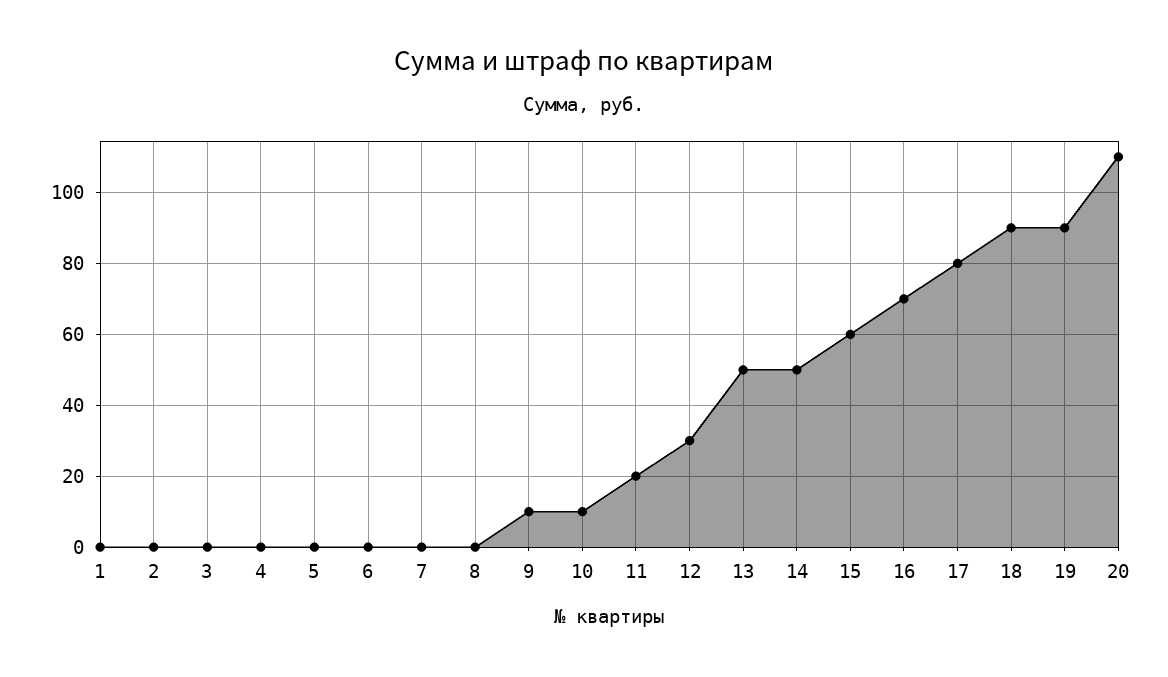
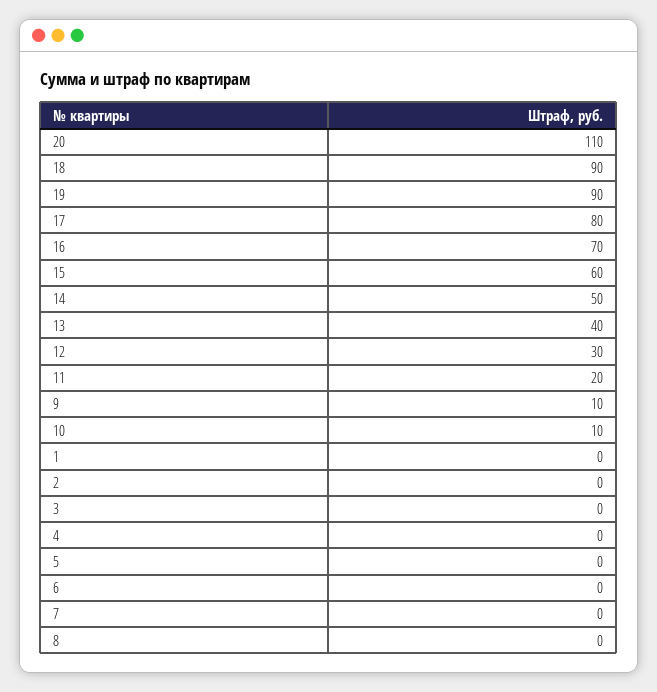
  {
    "1": 0,
    "2": 0,
    "3": 0,
    "4": 0,
    "5": 0,
    "6": 0,
    "7": 0,
    "8": 0,
    "9": 10,
    "10": 10,
    "11": 20,
    "12": 30,
-   "13": 50,
+   "13": 40,
    "14": 50,
    "15": 60,
    "16": 70,
    "17": 80,
    "18": 90,
    "19": 90,
    "20": 110
  }

